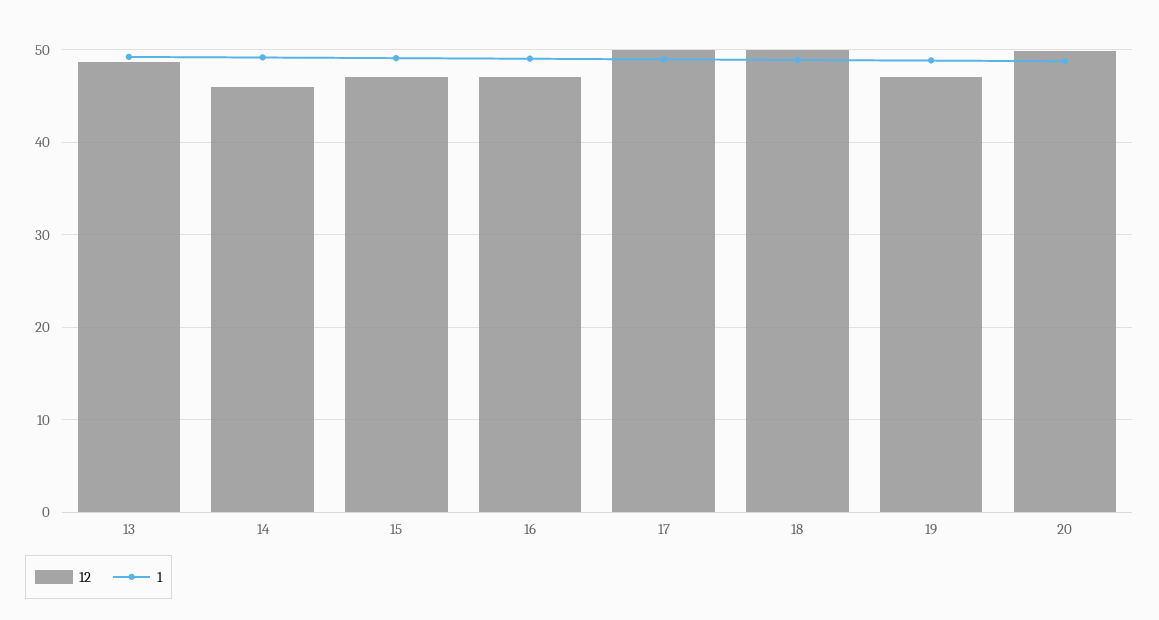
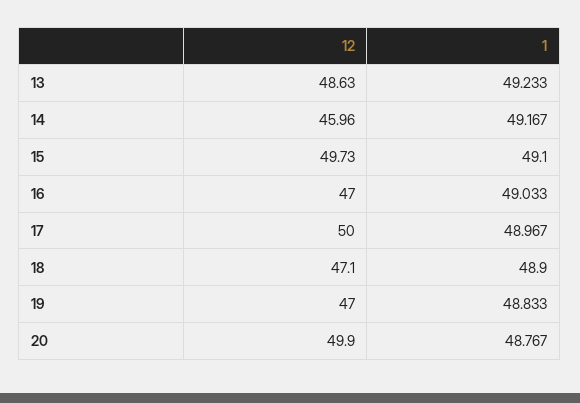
  {
    "12": {
      "13": 48.63,
      "14": 45.96,
-     "15": 47,
+     "15": 49.73,
      "16": 47,
      "17": 50,
-     "18": 50,
+     "18": 47.1,
      "19": 47,
      "20": 49.9
    },
    "1": {
      "13": 49.233,
      "14": 49.167,
      "15": 49.1,
      "16": 49.033,
      "17": 48.967,
      "18": 48.9,
      "19": 48.833,
      "20": 48.767
    }
  }

